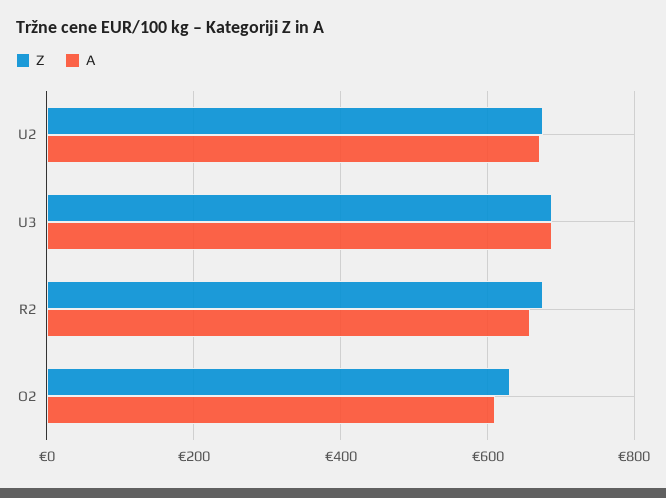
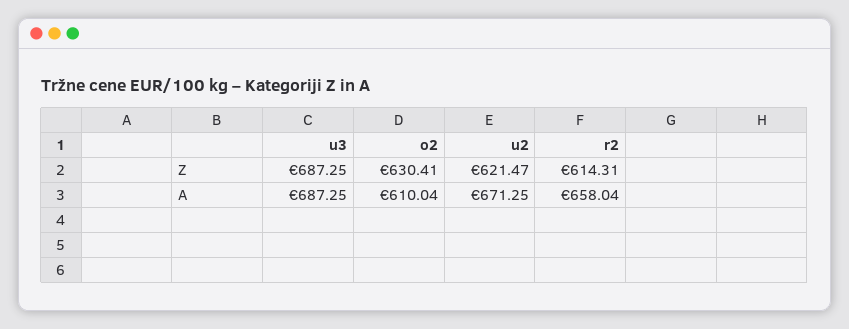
  {
    "Z": {
-     "U2": 680,
+     "U2": 621.47,
      "U3": 687.25,
-     "R2": 680,
+     "R2": 614.31,
      "O2": 630.41
    },
    "A": {
      "U2": 671.25,
      "U3": 687.25,
      "R2": 658.04,
      "O2": 610.04
    }
  }

